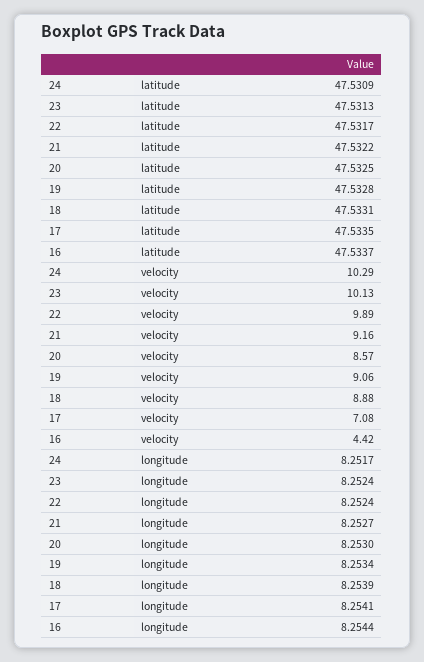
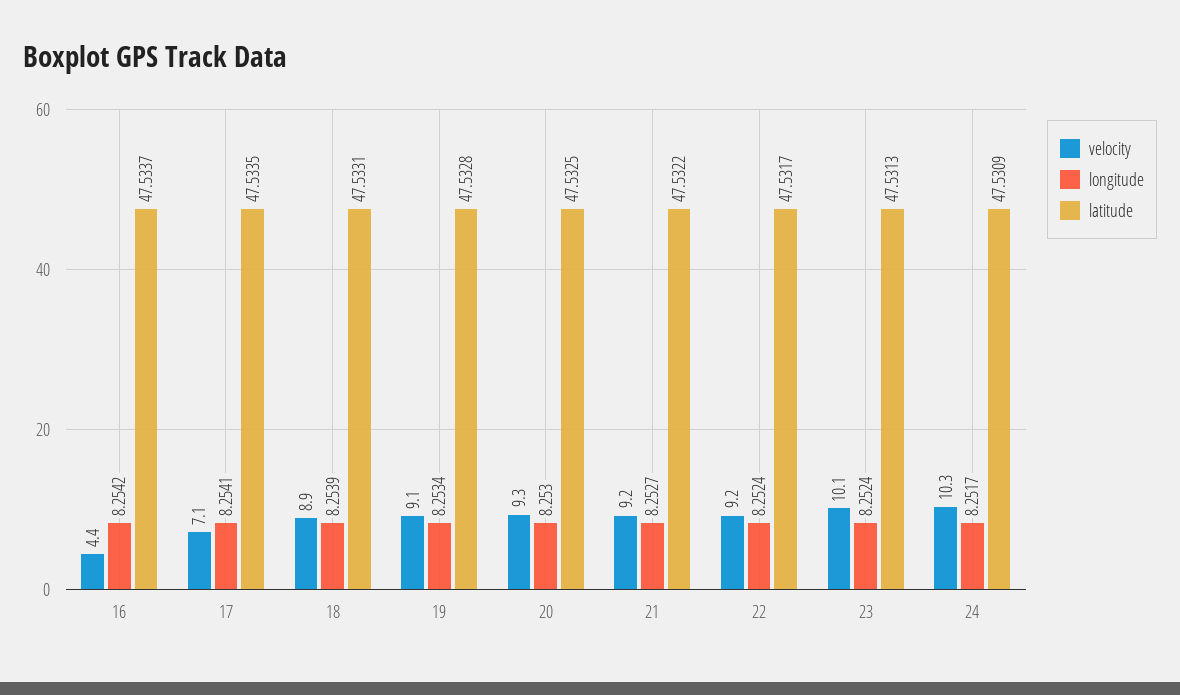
  {
    "latitude": {
      "24": 47.5309,
      "23": 47.5313,
      "22": 47.5317,
      "21": 47.5322,
      "20": 47.5325,
      "19": 47.5328,
      "18": 47.5331,
      "17": 47.5335,
      "16": 47.5337
    },
    "velocity": {
      "24": 10.29,
      "23": 10.13,
-     "22": 9.89,
+     "22": 9.2,
      "21": 9.16,
-     "20": 8.57,
+     "20": 9.3,
      "19": 9.06,
      "18": 8.88,
      "17": 7.08,
      "16": 4.42
    },
    "longitude": {
      "24": 8.2517,
      "23": 8.2524,
      "22": 8.2524,
      "21": 8.2527,
      "20": 8.253,
      "19": 8.2534,
      "18": 8.2539,
      "17": 8.2541,
-     "16": 8.2544
+     "16": 8.2542
    }
  }

